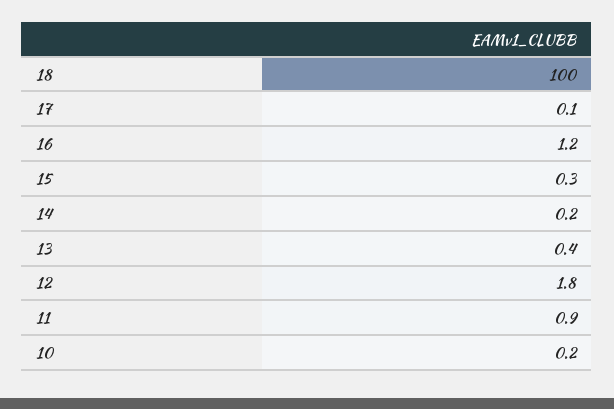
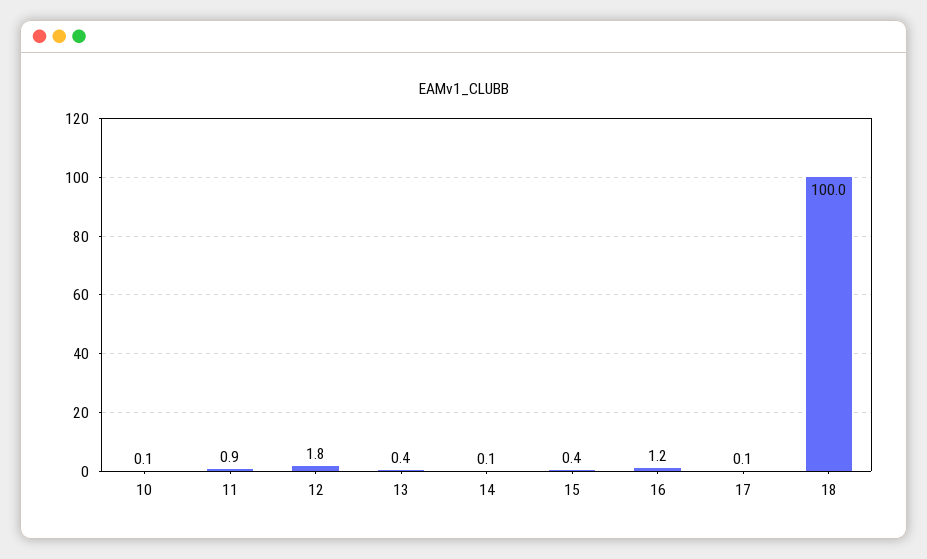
  {
    "18": 100,
    "17": 0.1,
    "16": 1.2,
-   "15": 0.3,
+   "15": 0.4,
-   "14": 0.2,
+   "14": 0.1,
    "13": 0.4,
    "12": 1.8,
    "11": 0.9,
-   "10": 0.2
+   "10": 0.1
  }

